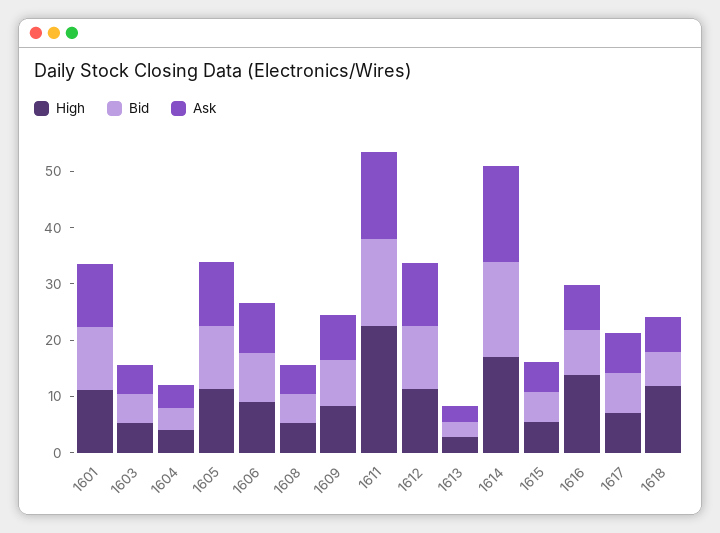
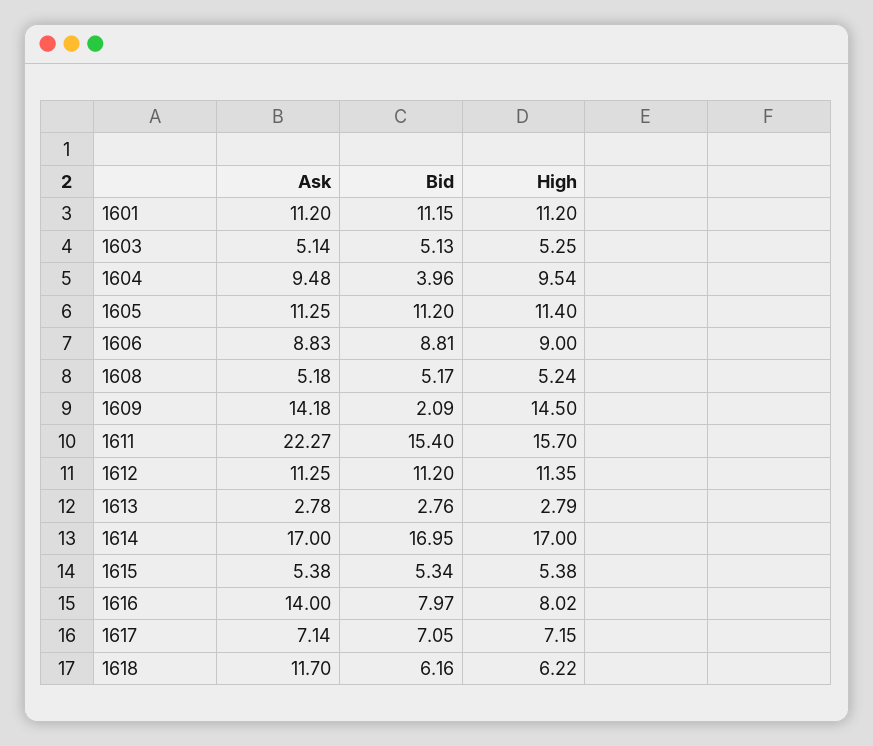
  {
    "High": {
      "1601": 11.2,
      "1603": 5.25,
-     "1604": 4,
+     "1604": 9.54,
      "1605": 11.4,
      "1606": 9,
      "1608": 5.24,
-     "1609": 8,
+     "1609": 14.5,
-     "1611": 22,
+     "1611": 15.7,
      "1612": 11.35,
      "1613": 2.79,
      "1614": 17,
      "1615": 5.38,
-     "1616": 14,
+     "1616": 8.02,
      "1617": 7.15,
-     "1618": 12
+     "1618": 6.22
    },
    "Bid": {
      "1601": 11.15,
      "1603": 5.13,
      "1604": 3.96,
      "1605": 11.2,
      "1606": 8.81,
      "1608": 5.17,
-     "1609": 8,
+     "1609": 2.09,
      "1611": 15.4,
      "1612": 11.2,
      "1613": 2.76,
      "1614": 16.95,
      "1615": 5.34,
      "1616": 7.97,
      "1617": 7.05,
      "1618": 6.16
    },
    "Ask": {
      "1601": 11.2,
      "1603": 5.14,
-     "1604": 4,
+     "1604": 9.48,
      "1605": 11.25,
      "1606": 8.83,
      "1608": 5.18,
-     "1609": 8,
+     "1609": 14.18,
-     "1611": 16,
+     "1611": 22.27,
      "1612": 11.25,
      "1613": 2.78,
      "1614": 17,
      "1615": 5.38,
-     "1616": 8,
+     "1616": 14,
      "1617": 7.14,
-     "1618": 6
+     "1618": 11.7
    }
  }

